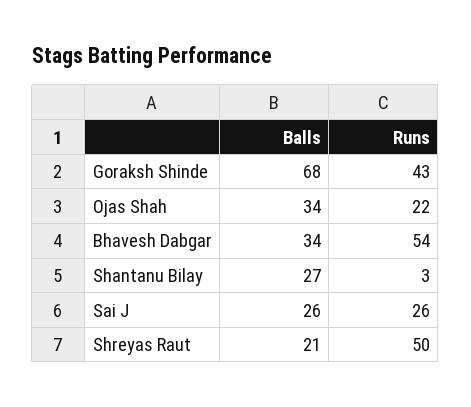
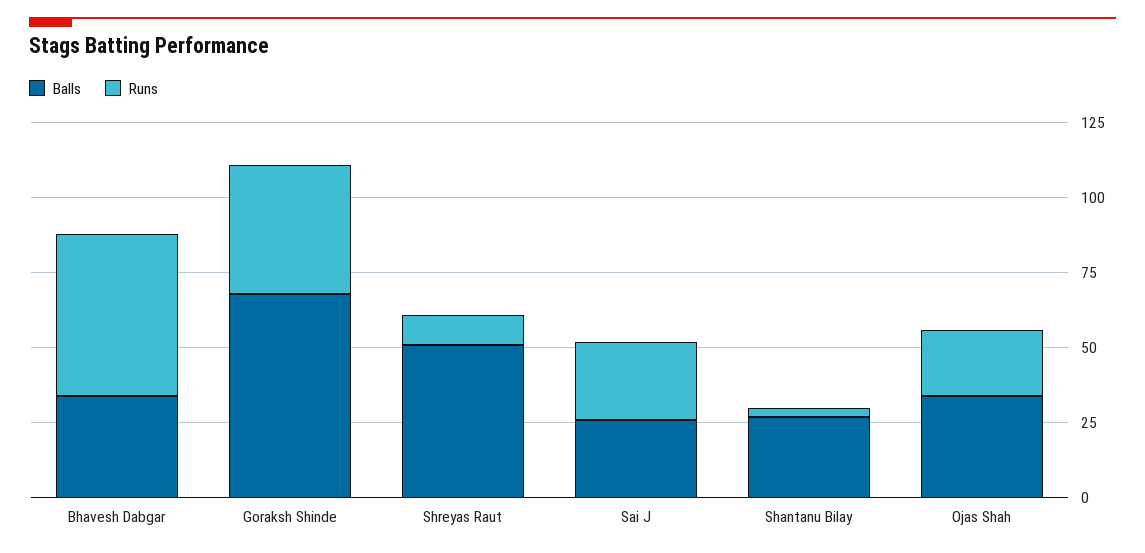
  {
    "Balls": {
      "Goraksh Shinde": 68,
      "Ojas Shah": 34,
      "Bhavesh Dabgar": 34,
      "Shantanu Bilay": 27,
      "Sai J": 26,
-     "Shreyas Raut": 21
+     "Shreyas Raut": 50
    },
    "Runs": {
      "Goraksh Shinde": 43,
      "Ojas Shah": 22,
      "Bhavesh Dabgar": 54,
      "Shantanu Bilay": 3,
      "Sai J": 26,
-     "Shreyas Raut": 50
+     "Shreyas Raut": 10
    }
  }

